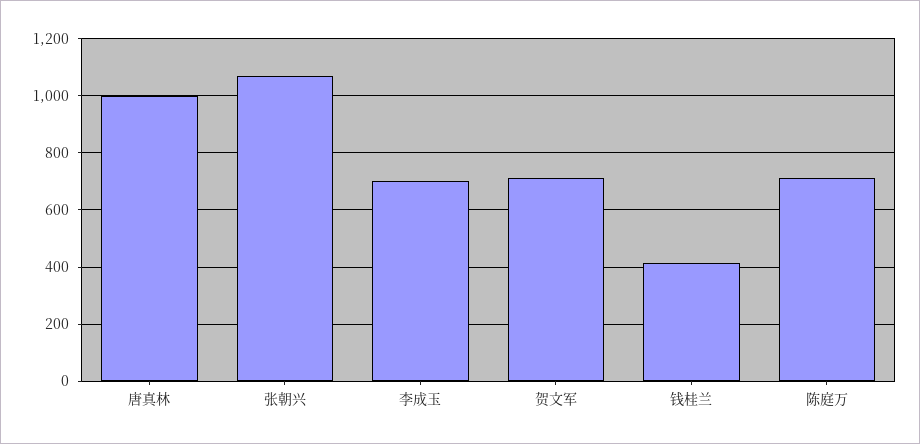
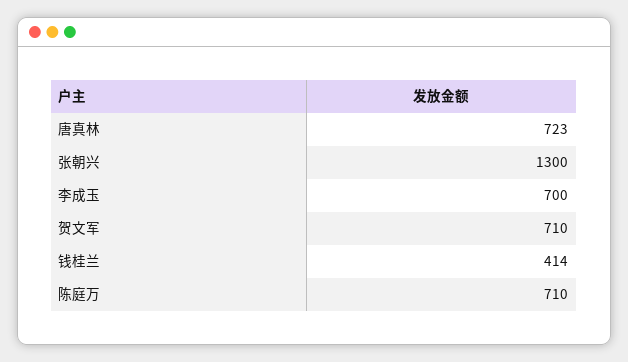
  {
-   "唐真林": 1000,
+   "唐真林": 723,
-   "张朝兴": 1075,
+   "张朝兴": 1300,
    "李成玉": 700,
    "贺文军": 710,
    "钱桂兰": 414,
    "陈庭万": 710
  }

